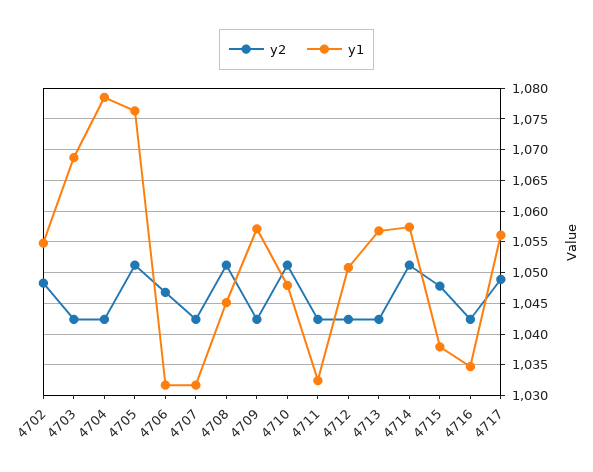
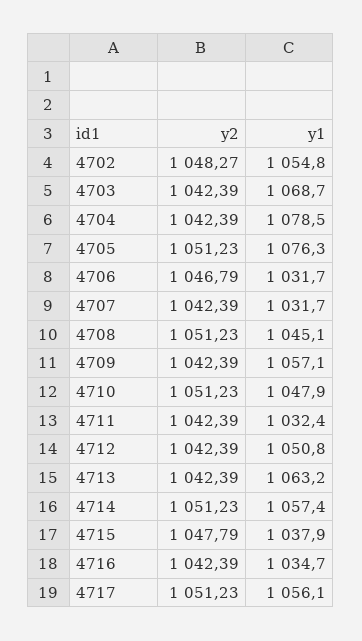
  {
    "y2": {
      "4702": 1048.27,
      "4703": 1042.39,
      "4704": 1042.39,
      "4705": 1051.23,
      "4706": 1046.79,
      "4707": 1042.39,
      "4708": 1051.23,
      "4709": 1042.39,
      "4710": 1051.23,
      "4711": 1042.39,
      "4712": 1042.39,
      "4713": 1042.39,
      "4714": 1051.23,
      "4715": 1047.79,
      "4716": 1042.39,
-     "4717": 1049
+     "4717": 1051.23
    },
    "y1": {
      "4702": 1054.8,
      "4703": 1068.7,
      "4704": 1078.5,
      "4705": 1076.3,
      "4706": 1031.7,
      "4707": 1031.7,
      "4708": 1045.1,
      "4709": 1057.1,
      "4710": 1047.9,
      "4711": 1032.4,
      "4712": 1050.8,
-     "4713": 1057,
+     "4713": 1063.2,
      "4714": 1057.4,
      "4715": 1037.9,
      "4716": 1034.7,
      "4717": 1056.1
    }
  }

